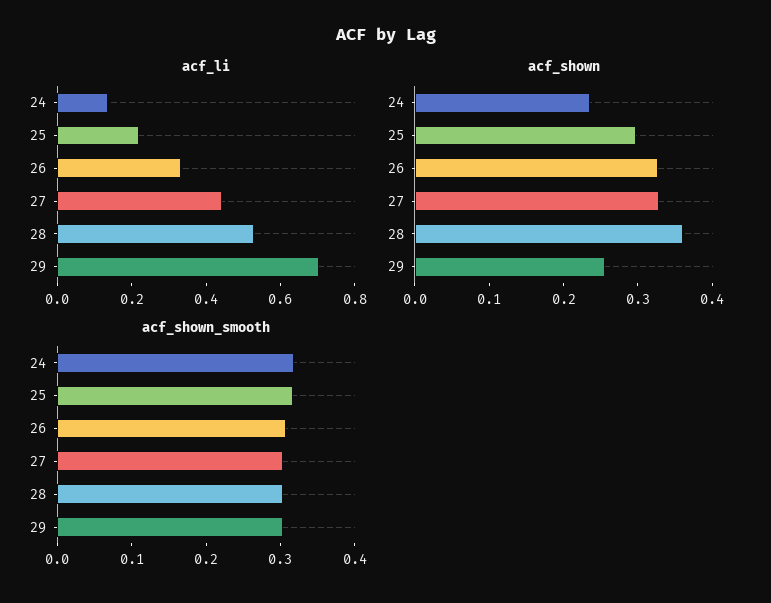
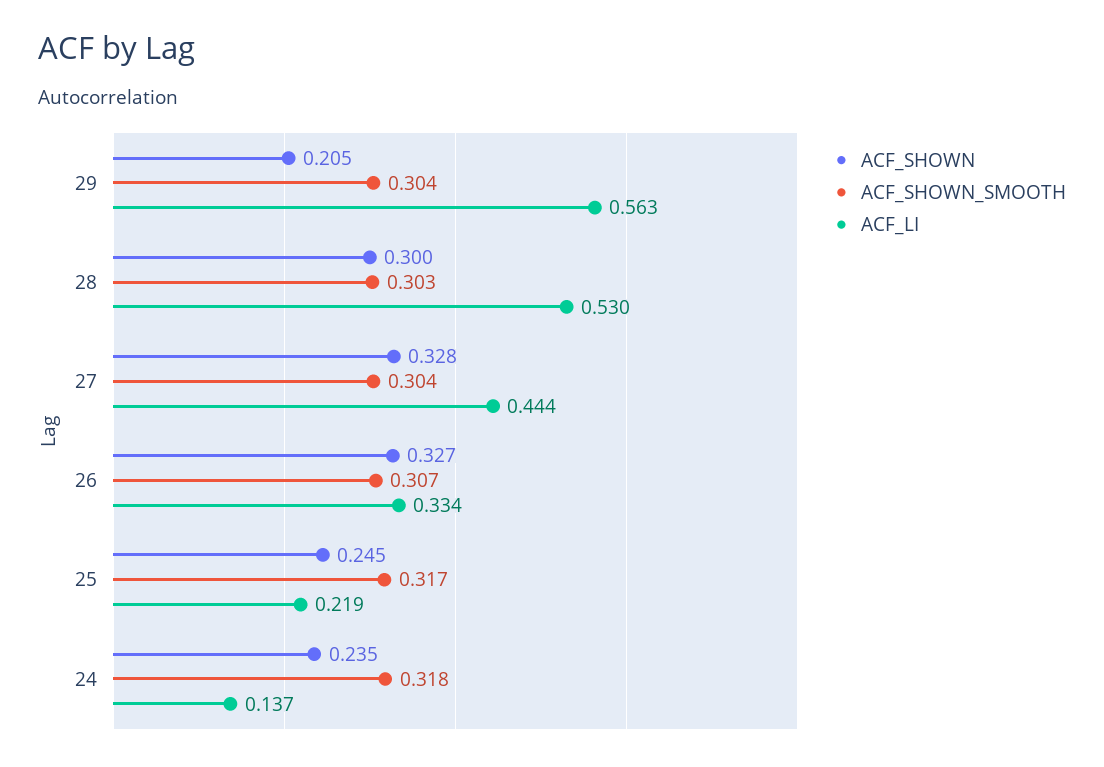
  {
    "acf_li": {
      "24": 0.137,
      "25": 0.219,
      "26": 0.334,
      "27": 0.444,
      "28": 0.53,
-     "29": 0.7
+     "29": 0.563
    },
    "acf_shown": {
      "24": 0.235,
-     "25": 0.3,
+     "25": 0.245,
      "26": 0.327,
      "27": 0.328,
-     "28": 0.36,
+     "28": 0.3,
-     "29": 0.26
+     "29": 0.205
    },
    "acf_shown_smooth": {
      "24": 0.318,
      "25": 0.317,
      "26": 0.307,
      "27": 0.304,
      "28": 0.303,
      "29": 0.304
    }
  }

